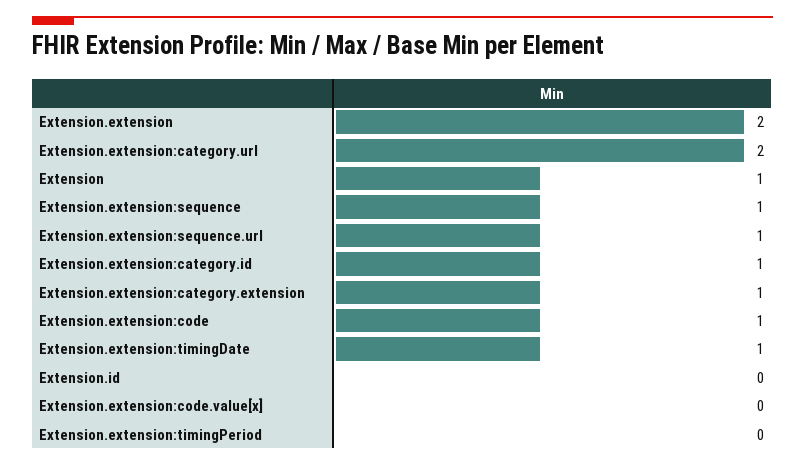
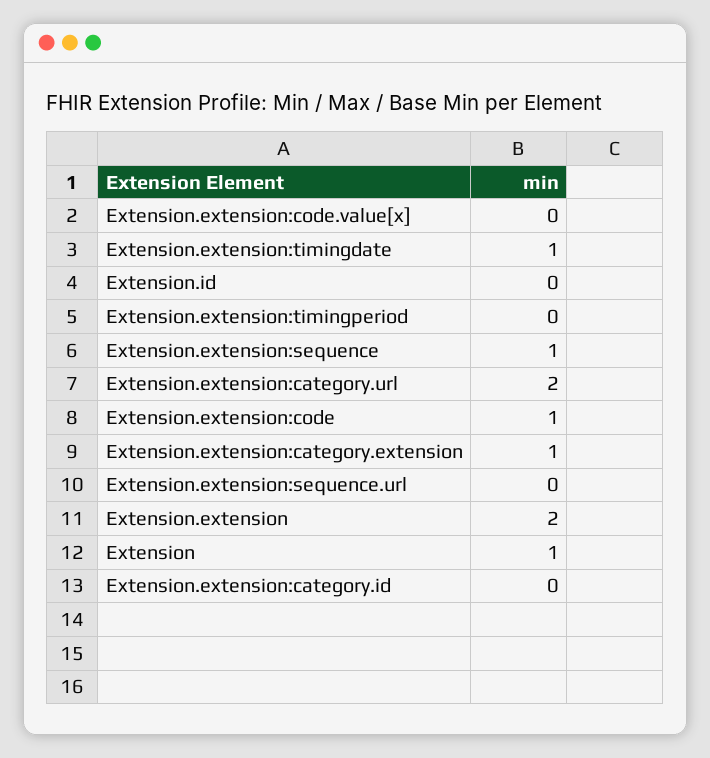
  {
    "Extension.extension": 2,
    "Extension.extension:category.url": 2,
    "Extension": 1,
    "Extension.extension:sequence": 1,
-   "Extension.extension:sequence.url": 1,
+   "Extension.extension:sequence.url": 0,
-   "Extension.extension:category.id": 1,
+   "Extension.extension:category.id": 0,
    "Extension.extension:category.extension": 1,
    "Extension.extension:code": 1,
    "Extension.extension:timingDate": 1,
    "Extension.id": 0,
    "Extension.extension:code.value[x]": 0,
    "Extension.extension:timingPeriod": 0
  }

